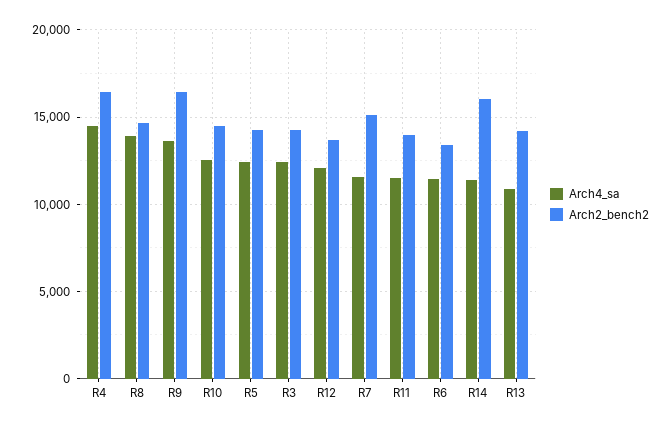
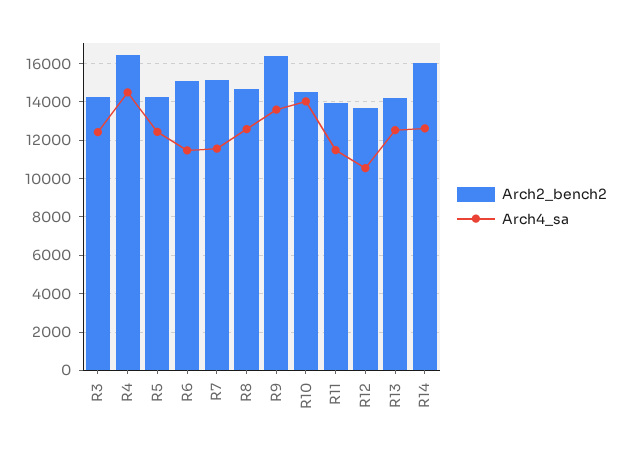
  {
    "Arch4_sa": {
      "R4": 14500,
-     "R8": 14000,
+     "R8": 12500,
      "R9": 13500,
-     "R10": 12500,
+     "R10": 14000,
      "R5": 12500,
      "R3": 12500,
-     "R12": 12000,
+     "R12": 10500,
      "R7": 11500,
      "R11": 11500,
      "R6": 11500,
-     "R14": 11500,
+     "R14": 12500,
-     "R13": 11000
+     "R13": 12500
    },
    "Arch2_bench2": {
      "R4": 16500,
      "R8": 14500,
      "R9": 16500,
      "R10": 14500,
      "R5": 14000,
      "R3": 14000,
      "R12": 13500,
      "R7": 15000,
      "R11": 14000,
-     "R6": 13500,
+     "R6": 15000,
      "R14": 16000,
      "R13": 14000
    }
  }

